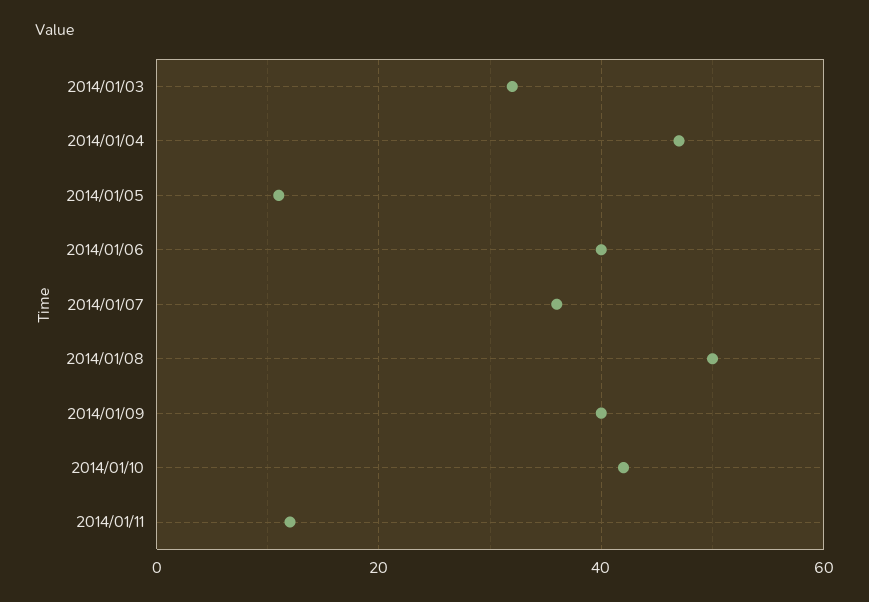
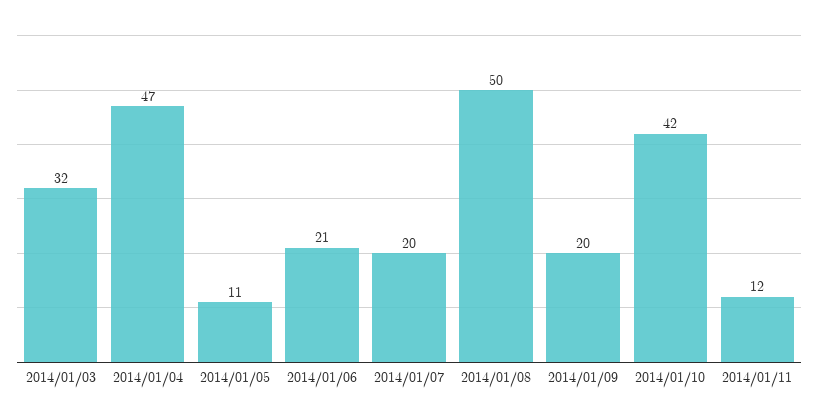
  {
    "2014/01/03": 32,
    "2014/01/04": 47,
    "2014/01/05": 11,
-   "2014/01/06": 40,
+   "2014/01/06": 21,
-   "2014/01/07": 35,
+   "2014/01/07": 20,
    "2014/01/08": 50,
-   "2014/01/09": 40,
+   "2014/01/09": 20,
    "2014/01/10": 42,
    "2014/01/11": 12
  }

